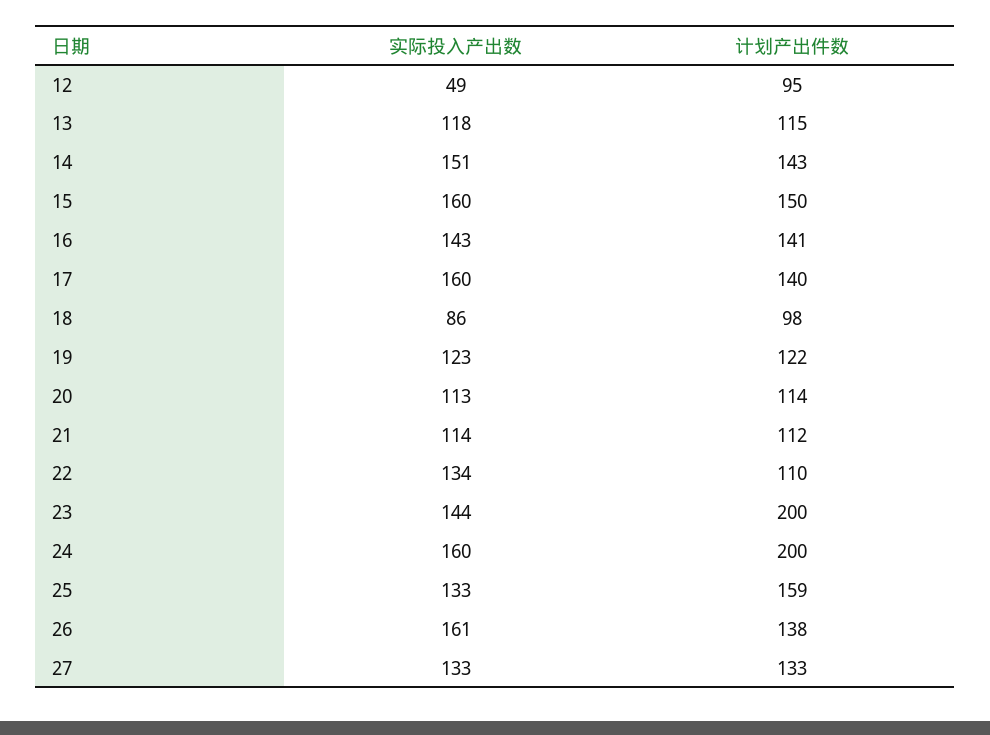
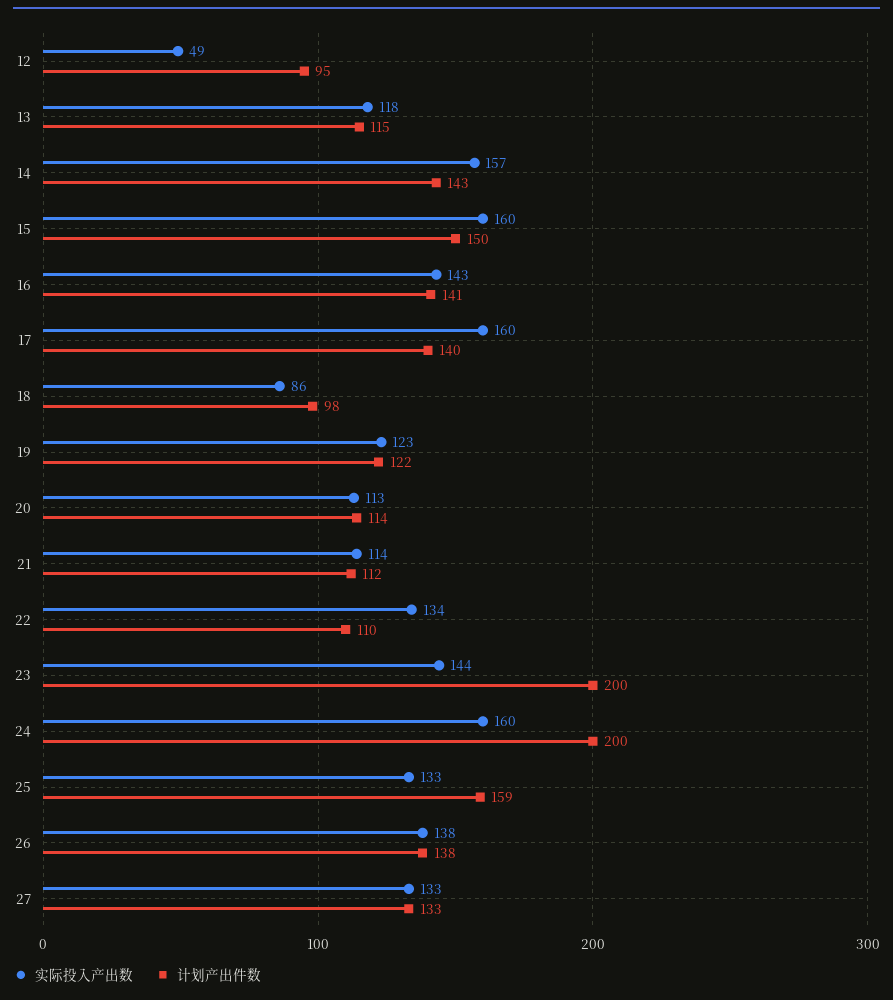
  {
    "实际投入产出数": {
      "12": 49,
      "13": 118,
-     "14": 151,
+     "14": 157,
      "15": 160,
      "16": 143,
      "17": 160,
      "18": 86,
      "19": 123,
      "20": 113,
      "21": 114,
      "22": 134,
      "23": 144,
      "24": 160,
      "25": 133,
-     "26": 161,
+     "26": 138,
      "27": 133
    },
    "计划产出件数": {
      "12": 95,
      "13": 115,
      "14": 143,
      "15": 150,
      "16": 141,
      "17": 140,
      "18": 98,
      "19": 122,
      "20": 114,
      "21": 112,
      "22": 110,
      "23": 200,
      "24": 200,
      "25": 159,
      "26": 138,
      "27": 133
    }
  }

